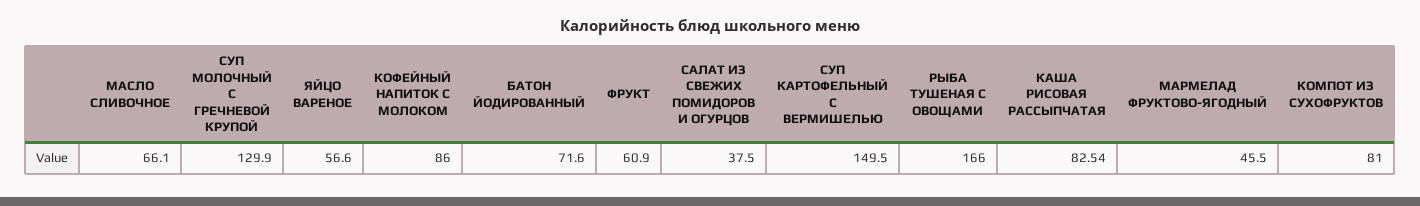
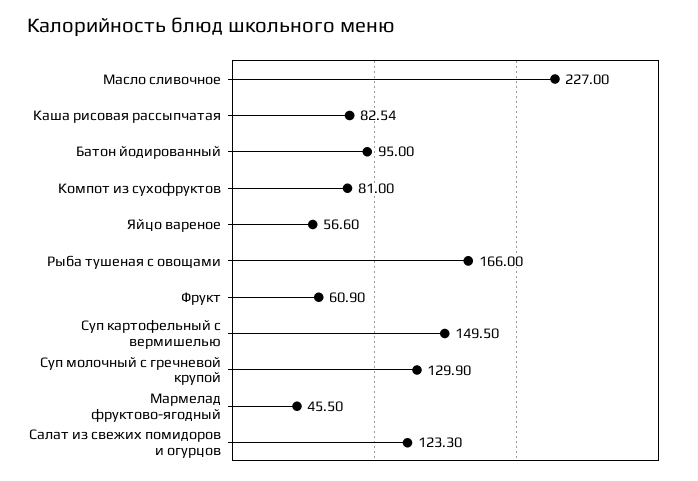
  {
-   "МАСЛО СЛИВОЧНОЕ": 66.1,
+   "МАСЛО СЛИВОЧНОЕ": 227,
    "СУП МОЛОЧНЫЙ С ГРЕЧНЕВОЙ КРУПОЙ": 129.9,
    "ЯЙЦО ВАРЕНОЕ": 56.6,
-   "КОФЕЙНЫЙ НАПИТОК С МОЛОКОМ": 86,
-   "БАТОН ЙОДИРОВАННЫЙ": 71.6,
+   "БАТОН ЙОДИРОВАННЫЙ": 95,
    "ФРУКТ": 60.9,
-   "САЛАТ ИЗ СВЕЖИХ ПОМИДОРОВ И ОГУРЦОВ": 37.5,
+   "САЛАТ ИЗ СВЕЖИХ ПОМИДОРОВ И ОГУРЦОВ": 123.3,
    "СУП КАРТОФЕЛЬНЫЙ С ВЕРМИШЕЛЬЮ": 149.5,
    "РЫБА ТУШЕНАЯ С ОВОЩАМИ": 166,
    "КАША РИСОВАЯ РАССЫПЧАТАЯ": 82.54,
    "МАРМЕЛАД ФРУКТОВО-ЯГОДНЫЙ": 45.5,
    "КОМПОТ ИЗ СУХОФРУКТОВ": 81
  }

